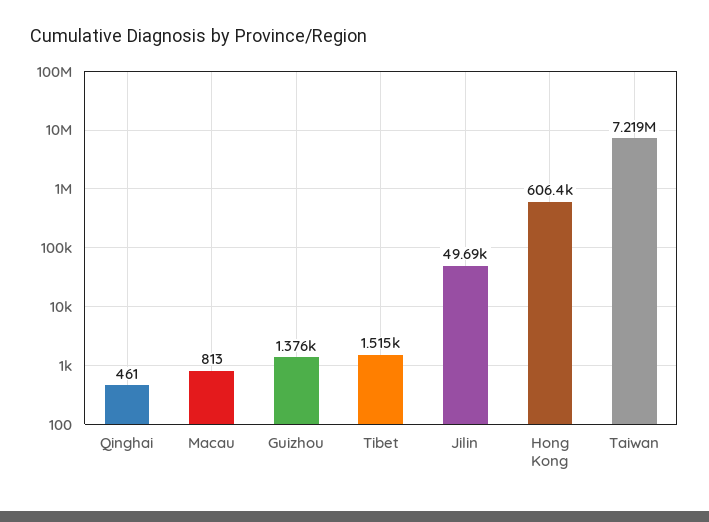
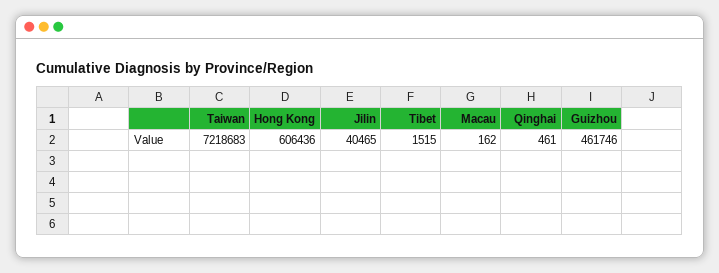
  {
    "Qinghai": 461,
-   "Macau": 813,
+   "Macau": 162,
-   "Guizhou": 1376,
+   "Guizhou": 461746,
    "Tibet": 1515,
-   "Jilin": 49690,
+   "Jilin": 40465,
    "Hong Kong": 606436,
    "Taiwan": 7218683
  }

